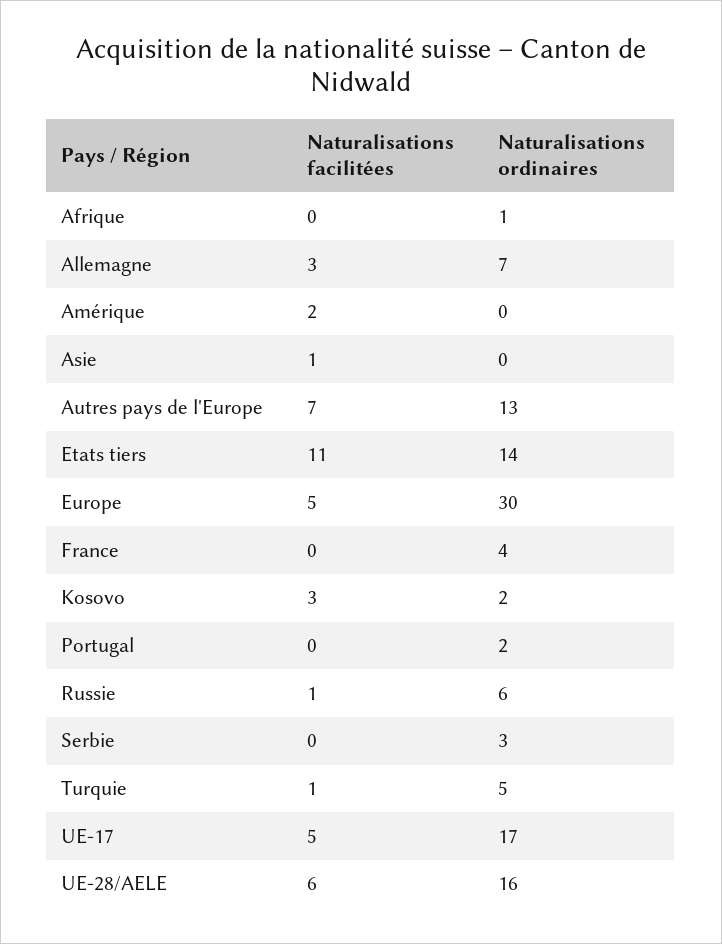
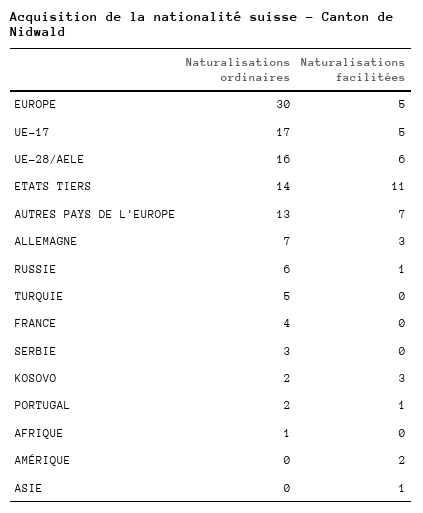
  {
    "Naturalisations facilitées": {
      "Afrique": 0,
      "Allemagne": 3,
      "Amérique": 2,
      "Asie": 1,
      "Autres pays de l'Europe": 7,
      "Etats tiers": 11,
      "Europe": 5,
      "France": 0,
      "Kosovo": 3,
-     "Portugal": 0,
+     "Portugal": 1,
      "Russie": 1,
      "Serbie": 0,
-     "Turquie": 1,
+     "Turquie": 0,
      "UE-17": 5,
      "UE-28/AELE": 6
    },
    "Naturalisations ordinaires": {
      "Afrique": 1,
      "Allemagne": 7,
      "Amérique": 0,
      "Asie": 0,
      "Autres pays de l'Europe": 13,
      "Etats tiers": 14,
      "Europe": 30,
      "France": 4,
      "Kosovo": 2,
      "Portugal": 2,
      "Russie": 6,
      "Serbie": 3,
      "Turquie": 5,
      "UE-17": 17,
      "UE-28/AELE": 16
    }
  }

